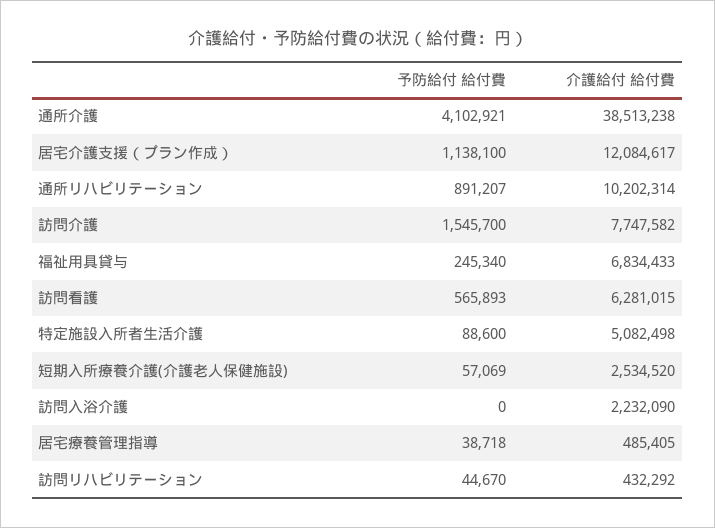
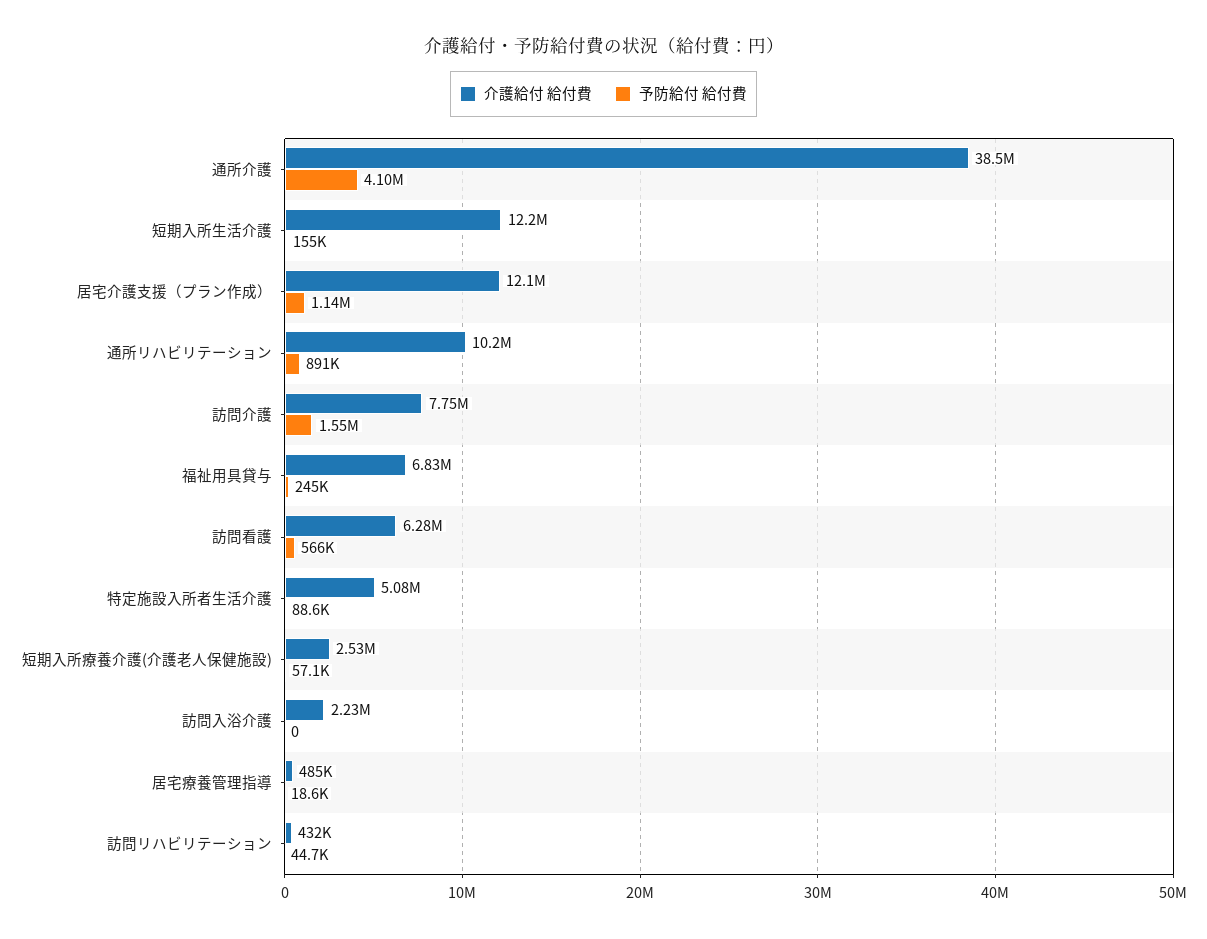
  {
    "予防給付 給付費": {
      "通所介護": 4102921,
      "居宅介護支援（プラン作成）": 1138100,
      "通所リハビリテーション": 891207,
      "訪問介護": 1545700,
      "福祉用具貸与": 245340,
      "訪問看護": 565893,
      "特定施設入所者生活介護": 88600,
      "短期入所療養介護(介護老人保健施設)": 57069,
      "訪問入浴介護": 0,
-     "居宅療養管理指導": 38718,
+     "居宅療養管理指導": 18600,
-     "訪問リハビリテーション": 44670
+     "訪問リハビリテーション": 44670,
+     "短期入所生活介護": 155000
    },
    "介護給付 給付費": {
      "通所介護": 38513238,
      "居宅介護支援（プラン作成）": 12084617,
      "通所リハビリテーション": 10202314,
      "訪問介護": 7747582,
      "福祉用具貸与": 6834433,
      "訪問看護": 6281015,
      "特定施設入所者生活介護": 5082498,
      "短期入所療養介護(介護老人保健施設)": 2534520,
      "訪問入浴介護": 2232090,
      "居宅療養管理指導": 485405,
-     "訪問リハビリテーション": 432292
+     "訪問リハビリテーション": 432292,
+     "短期入所生活介護": 12200000
    }
  }

